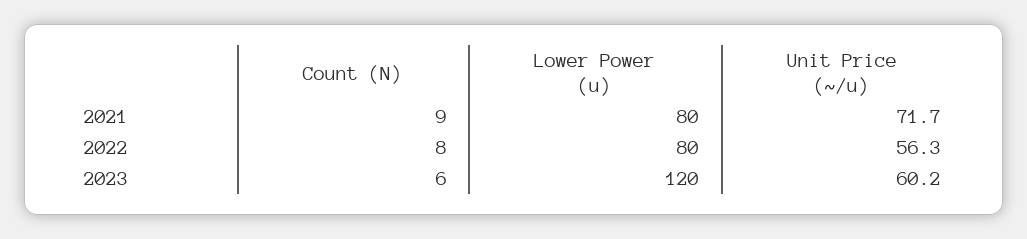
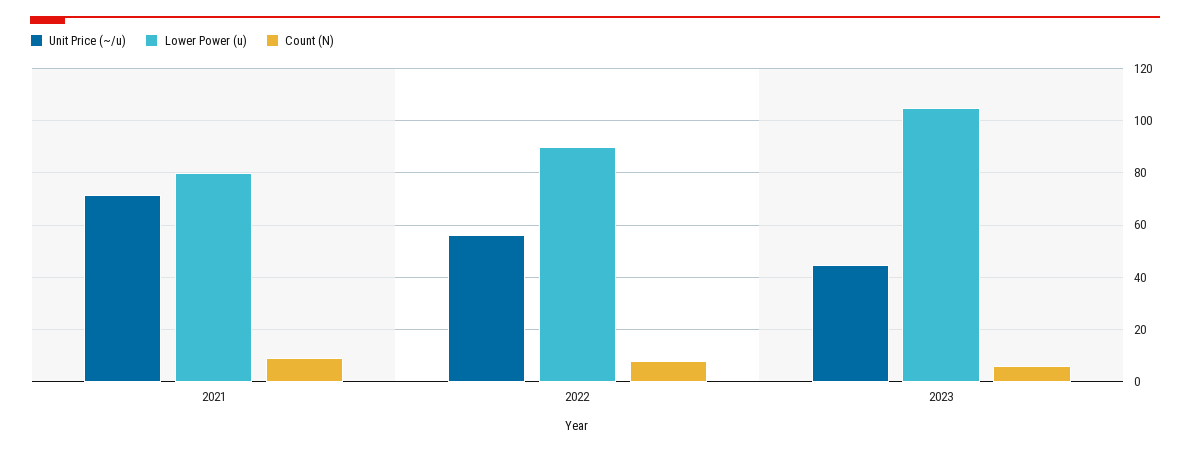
  {
    "Count (N)": {
      "2021": 9,
      "2022": 8,
      "2023": 6
    },
    "Lower Power (u)": {
      "2021": 80,
-     "2022": 80,
+     "2022": 90,
-     "2023": 120
+     "2023": 105
    },
    "Unit Price (~/u)": {
      "2021": 71.7,
      "2022": 56.3,
-     "2023": 60.2
+     "2023": 45
    }
  }

